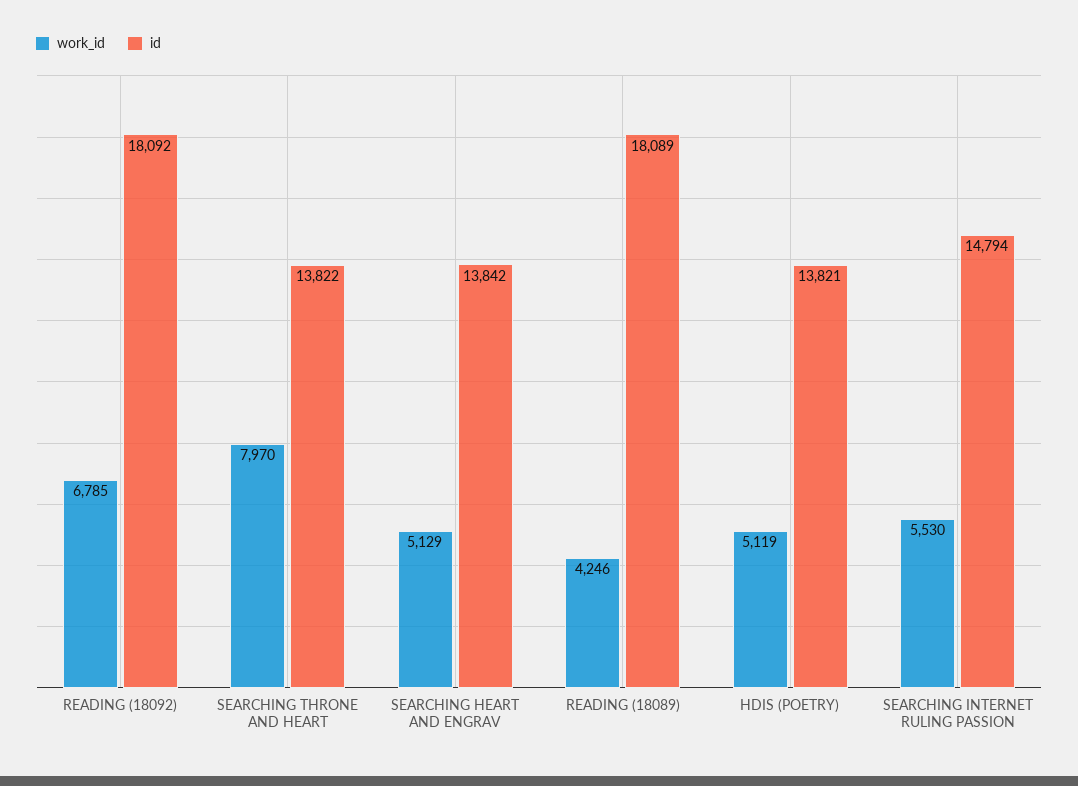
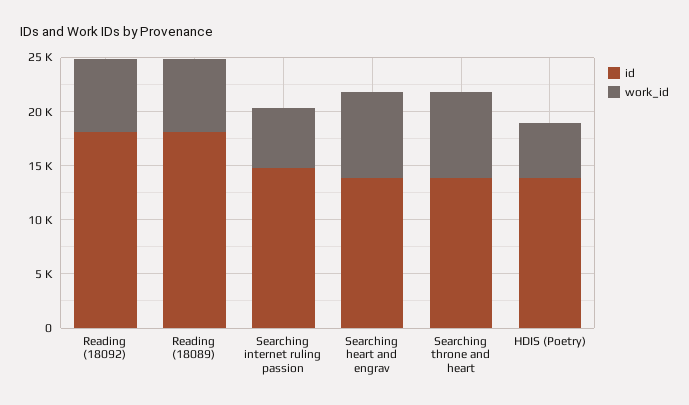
  {
    "work_id": {
      "READING (18092)": 6785,
      "SEARCHING THRONE AND HEART": 7970,
-     "SEARCHING HEART AND ENGRAV": 5129,
+     "SEARCHING HEART AND ENGRAV": 8000,
-     "READING (18089)": 4246,
+     "READING (18089)": 7000,
      "HDIS (POETRY)": 5119,
      "SEARCHING INTERNET RULING PASSION": 5530
    },
    "id": {
      "READING (18092)": 18092,
      "SEARCHING THRONE AND HEART": 13822,
      "SEARCHING HEART AND ENGRAV": 13842,
      "READING (18089)": 18089,
      "HDIS (POETRY)": 13821,
      "SEARCHING INTERNET RULING PASSION": 14794
    }
  }

